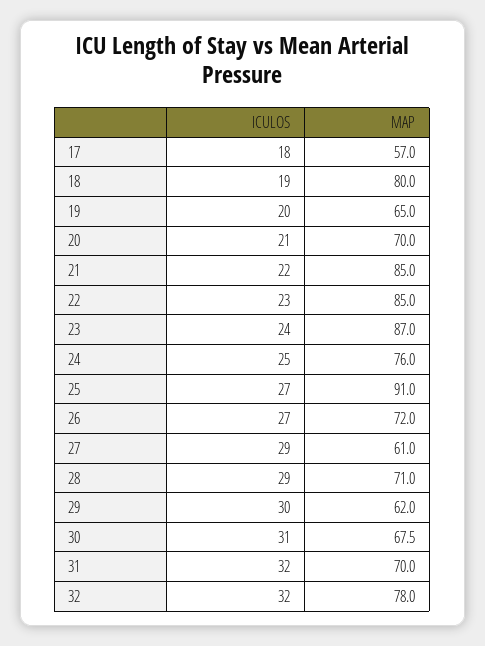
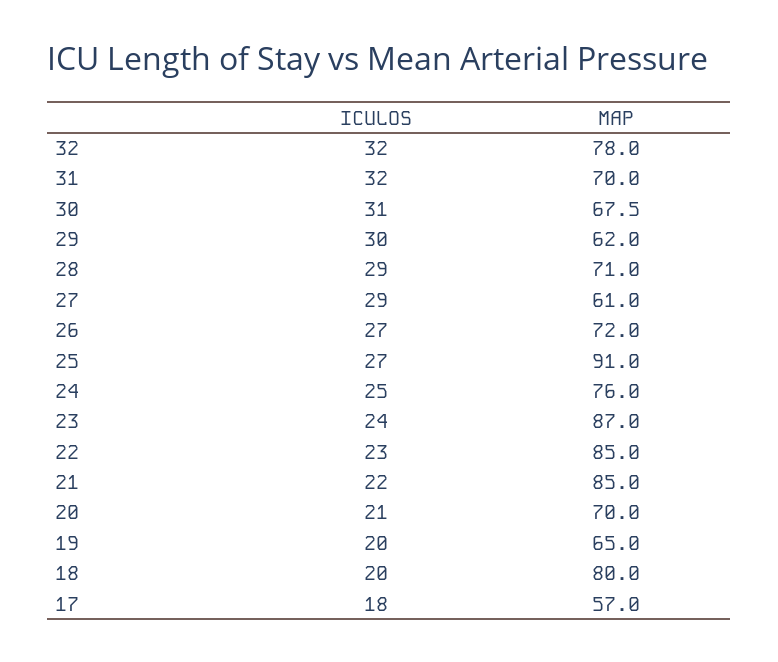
  {
    "ICULOS": {
      "17": 18,
-     "18": 19,
+     "18": 20,
      "19": 20,
      "20": 21,
      "21": 22,
      "22": 23,
      "23": 24,
      "24": 25,
      "25": 27,
      "26": 27,
      "27": 29,
      "28": 29,
      "29": 30,
      "30": 31,
      "31": 32,
      "32": 32
    },
    "MAP": {
      "17": 57,
      "18": 80,
      "19": 65,
      "20": 70,
      "21": 85,
      "22": 85,
      "23": 87,
      "24": 76,
      "25": 91,
      "26": 72,
      "27": 61,
      "28": 71,
      "29": 62,
      "30": 67.5,
      "31": 70,
      "32": 78
    }
  }

